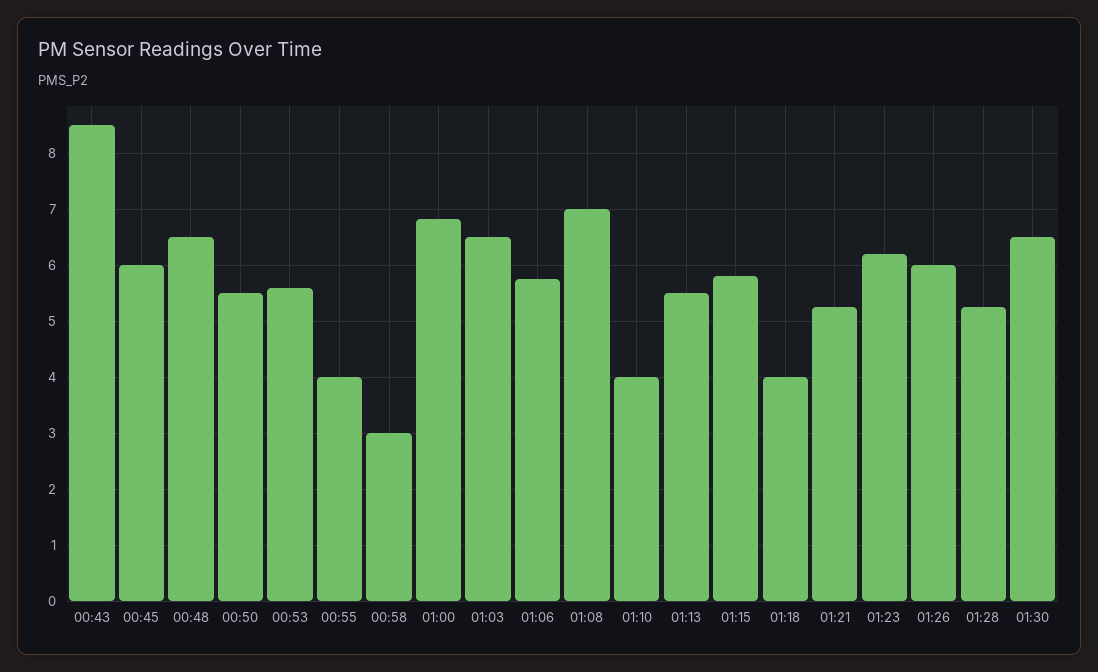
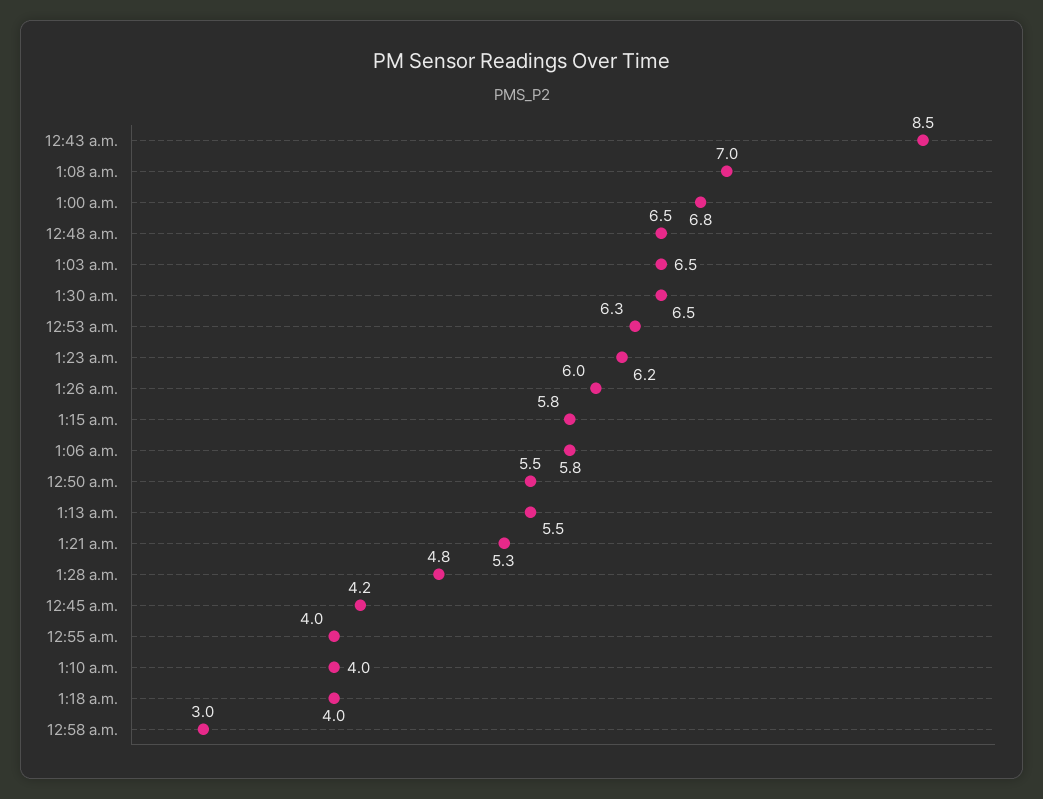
  {
    "00:43": 8.5,
-   "00:45": 6,
+   "00:45": 4.2,
    "00:48": 6.5,
    "00:50": 5.5,
-   "00:53": 5.6,
+   "00:53": 6.3,
    "00:55": 4,
    "00:58": 3,
    "01:00": 6.8,
    "01:03": 6.5,
    "01:06": 5.8,
    "01:08": 7,
    "01:10": 4,
    "01:13": 5.5,
    "01:15": 5.8,
    "01:18": 4,
    "01:21": 5.3,
    "01:23": 6.2,
    "01:26": 6,
-   "01:28": 5.2,
+   "01:28": 4.8,
    "01:30": 6.5
  }

